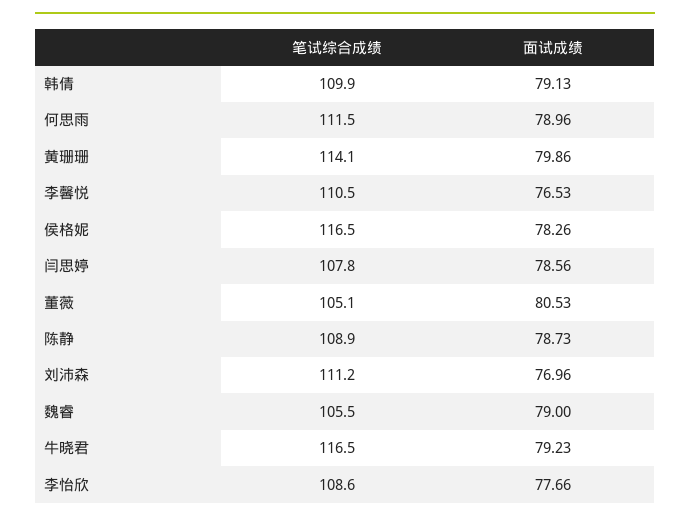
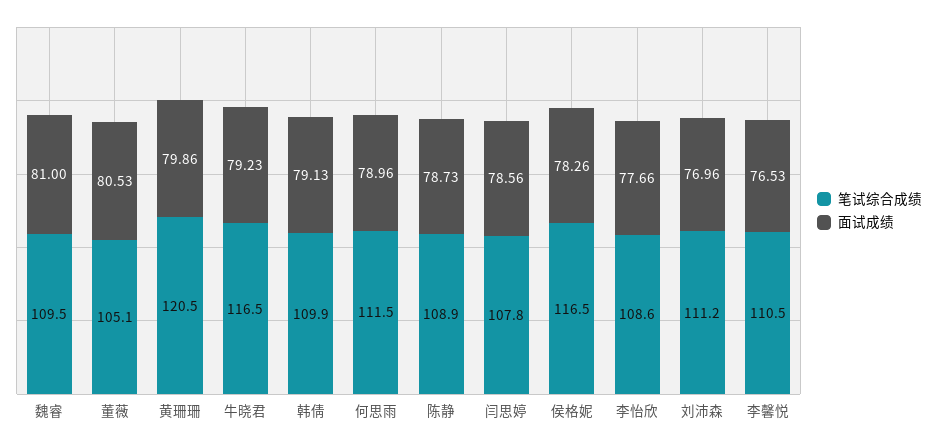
  {
    "笔试综合成绩": {
      "韩倩": 109.9,
      "何思雨": 111.5,
-     "黄珊珊": 114.1,
+     "黄珊珊": 120.5,
      "李馨悦": 110.5,
      "侯格妮": 116.5,
      "闫思婷": 107.8,
      "董薇": 105.1,
      "陈静": 108.9,
      "刘沛森": 111.2,
-     "魏睿": 105.5,
+     "魏睿": 109.5,
      "牛晓君": 116.5,
      "李怡欣": 108.6
    },
    "面试成绩": {
      "韩倩": 79.13,
      "何思雨": 78.96,
      "黄珊珊": 79.86,
      "李馨悦": 76.53,
      "侯格妮": 78.26,
      "闫思婷": 78.56,
      "董薇": 80.53,
      "陈静": 78.73,
      "刘沛森": 76.96,
-     "魏睿": 79,
+     "魏睿": 81,
      "牛晓君": 79.23,
      "李怡欣": 77.66
    }
  }

